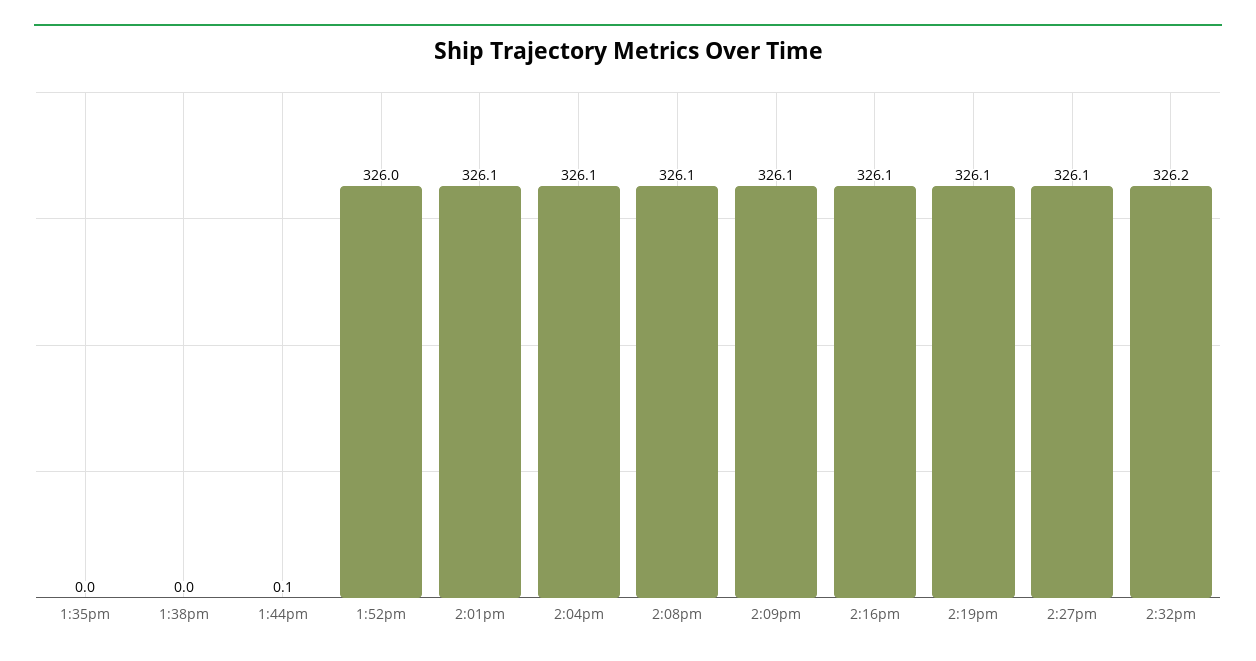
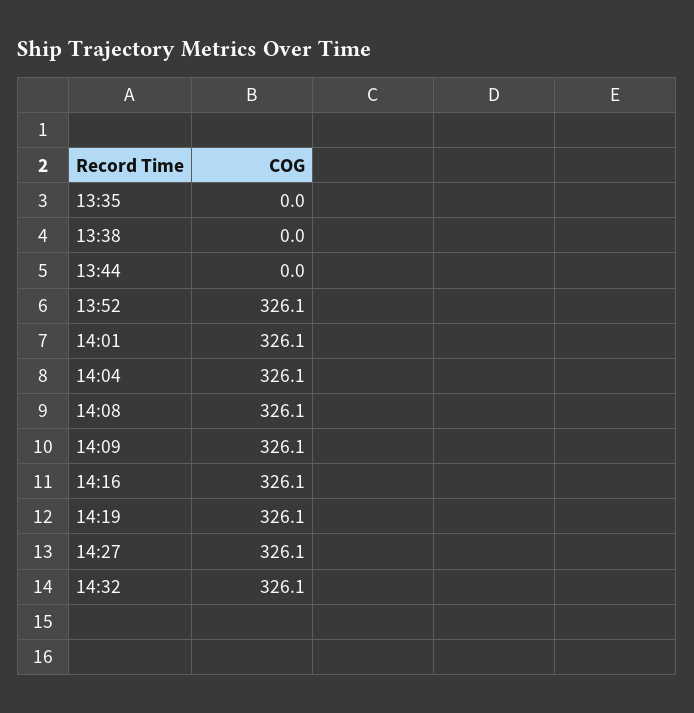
  {
    "1:35pm": 0,
    "1:38pm": 0,
-   "1:44pm": 0.1,
+   "1:44pm": 0,
-   "1:52pm": 326,
+   "1:52pm": 326.1,
    "2:01pm": 326.1,
    "2:04pm": 326.1,
    "2:08pm": 326.1,
    "2:09pm": 326.1,
    "2:16pm": 326.1,
    "2:19pm": 326.1,
    "2:27pm": 326.1,
-   "2:32pm": 326.2
+   "2:32pm": 326.1
  }

